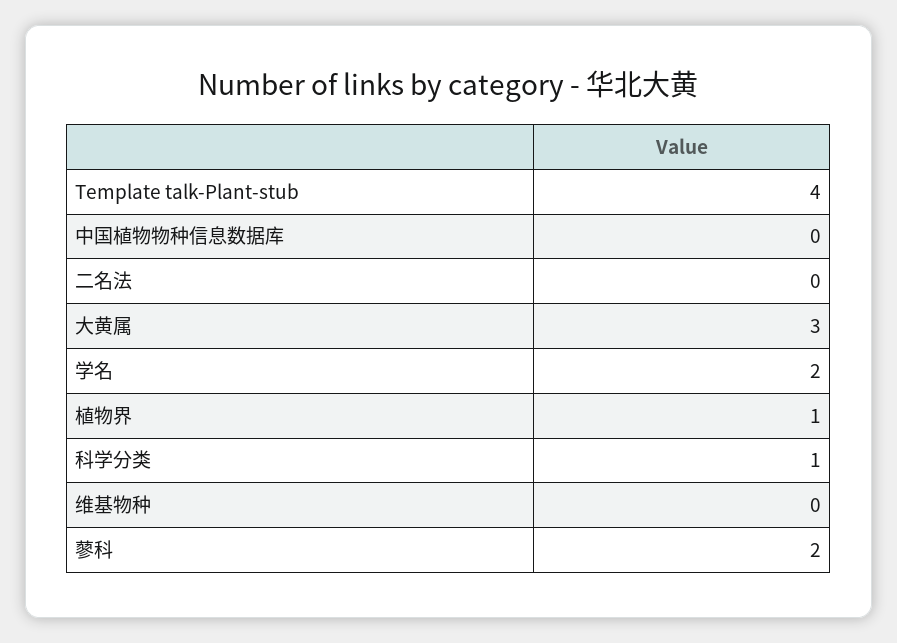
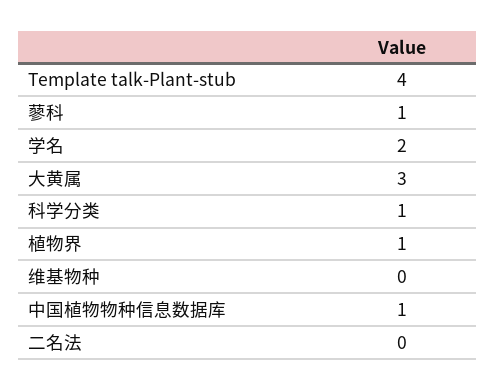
  {
    "Template talk-Plant-stub": 4,
-   "中国植物物种信息数据库": 0,
+   "中国植物物种信息数据库": 1,
    "二名法": 0,
    "大黄属": 3,
    "学名": 2,
    "植物界": 1,
    "科学分类": 1,
    "维基物种": 0,
-   "蓼科": 2
+   "蓼科": 1
  }

